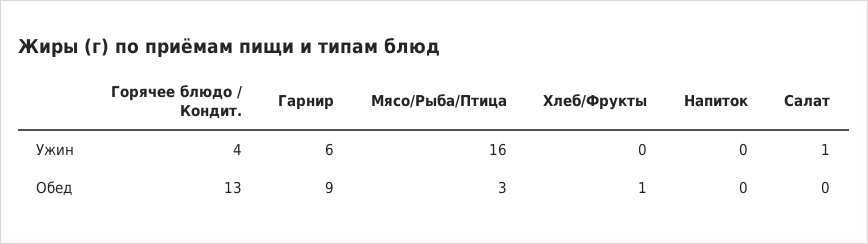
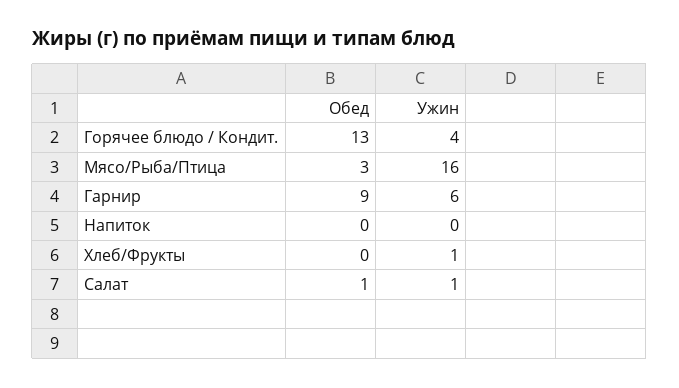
  {
    "Горячее блюдо / Кондит.": {
      "Ужин": 4,
      "Обед": 13
    },
    "Гарнир": {
      "Ужин": 6,
      "Обед": 9
    },
    "Мясо/Рыба/Птица": {
      "Ужин": 16,
      "Обед": 3
    },
    "Хлеб/Фрукты": {
-     "Ужин": 0,
+     "Ужин": 1,
-     "Обед": 1
+     "Обед": 0
    },
    "Напиток": {
      "Ужин": 0,
      "Обед": 0
    },
    "Салат": {
      "Ужин": 1,
-     "Обед": 0
+     "Обед": 1
    }
  }

